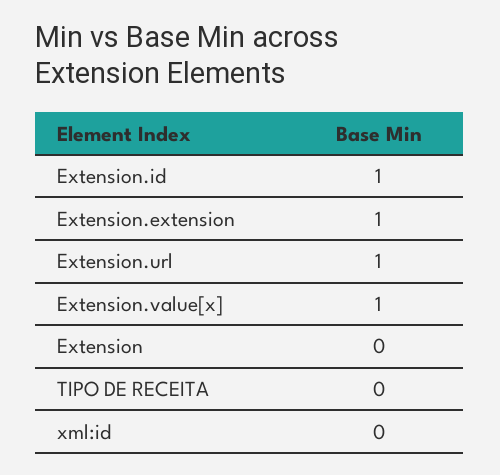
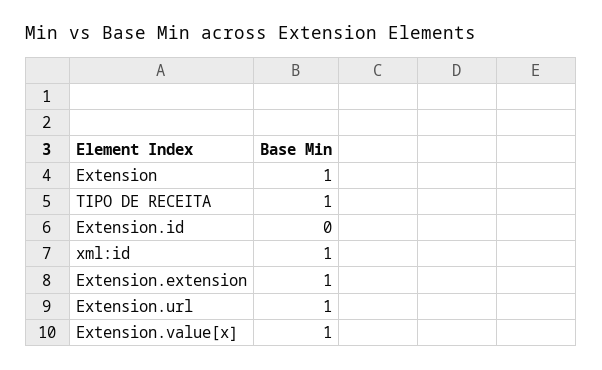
  {
-   "Extension.id": 1,
+   "Extension.id": 0,
    "Extension.extension": 1,
    "Extension.url": 1,
    "Extension.value[x]": 1,
-   "Extension": 0,
+   "Extension": 1,
-   "TIPO DE RECEITA": 0,
+   "TIPO DE RECEITA": 1,
-   "xml:id": 0
+   "xml:id": 1
  }

